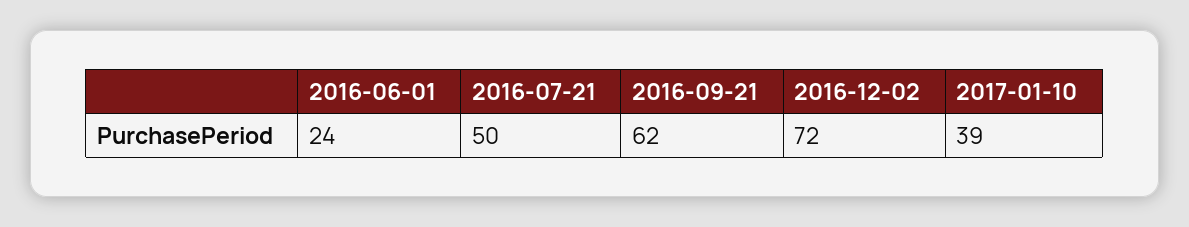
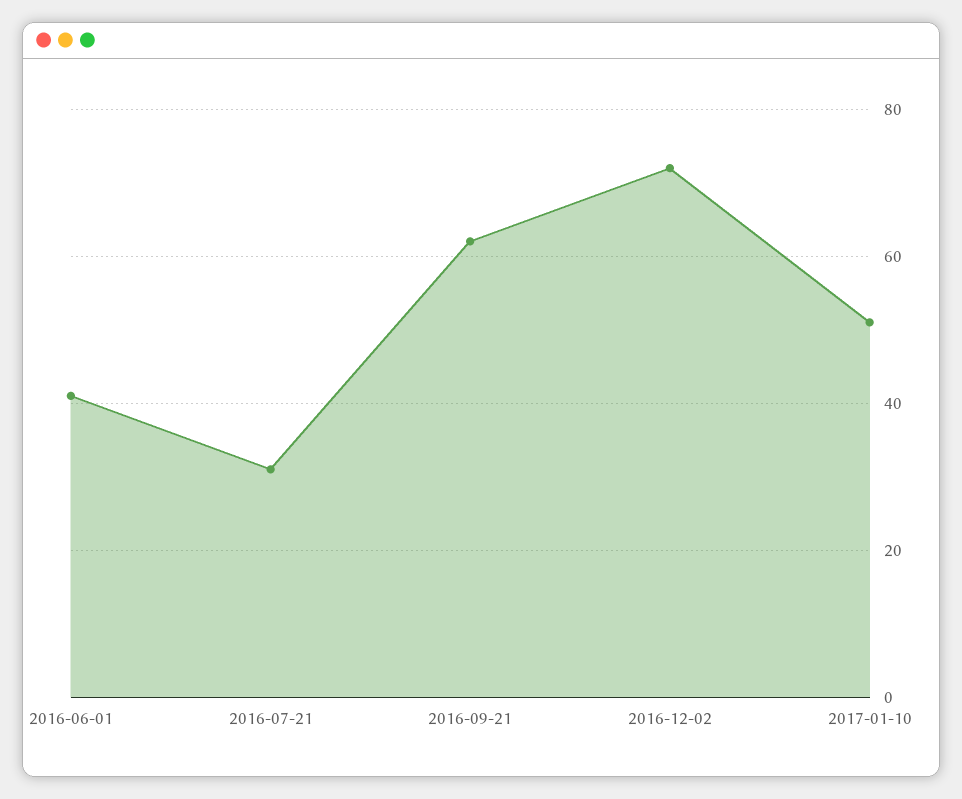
  {
-   "2016-06-01": 24,
+   "2016-06-01": 40,
-   "2016-07-21": 50,
+   "2016-07-21": 30,
    "2016-09-21": 62,
    "2016-12-02": 72,
-   "2017-01-10": 39
+   "2017-01-10": 50
  }

